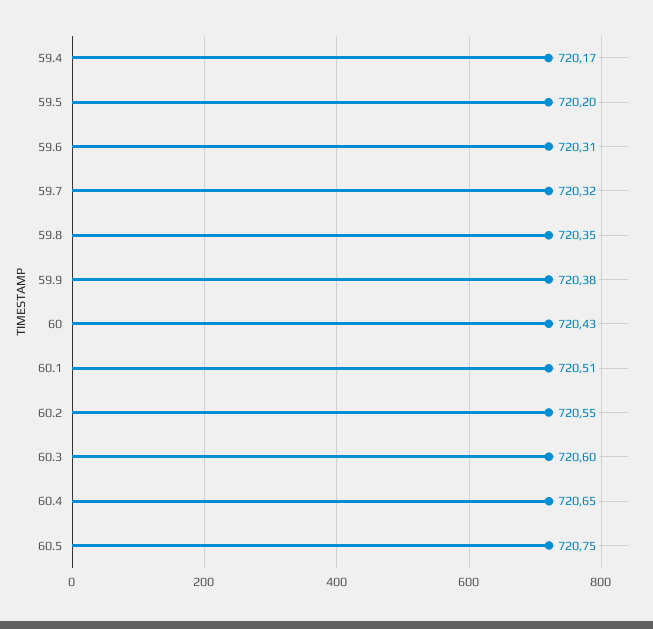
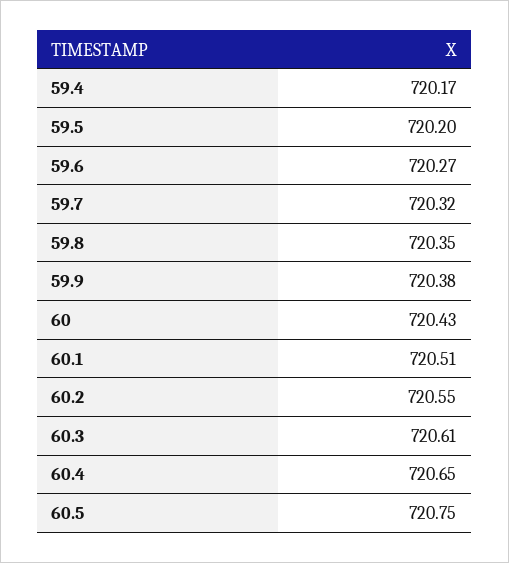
  {
    "59.4": 720.17,
    "59.5": 720.2,
-   "59.6": 720.31,
+   "59.6": 720.27,
    "59.7": 720.32,
    "59.8": 720.35,
    "59.9": 720.38,
    "60": 720.43,
    "60.1": 720.51,
    "60.2": 720.55,
-   "60.3": 720.6,
+   "60.3": 720.61,
    "60.4": 720.65,
    "60.5": 720.75
  }

